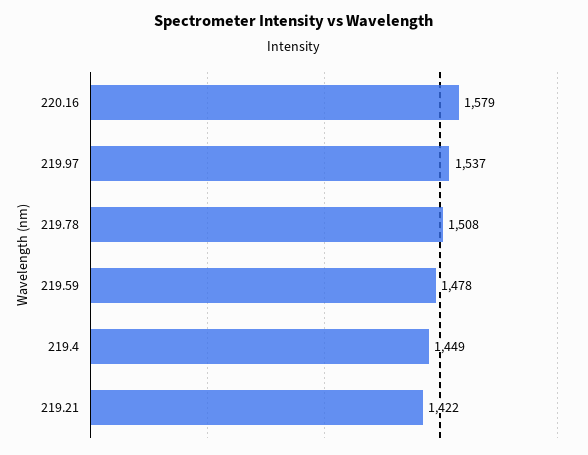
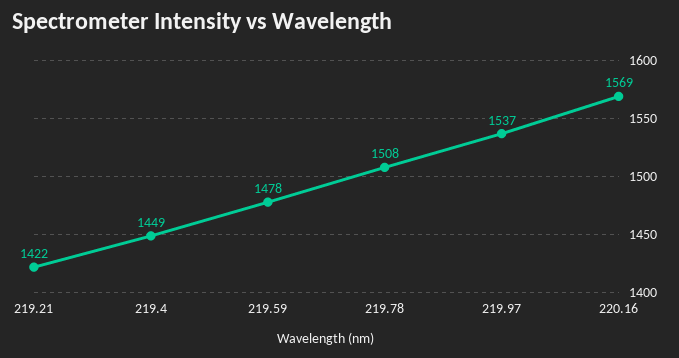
  {
-   "220.16": 1579,
+   "220.16": 1569,
    "219.97": 1537,
    "219.78": 1508,
    "219.59": 1478,
    "219.4": 1449,
    "219.21": 1422
  }

